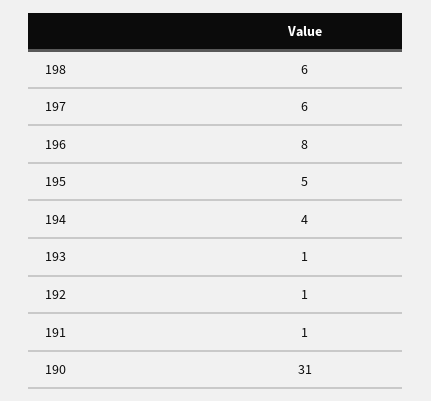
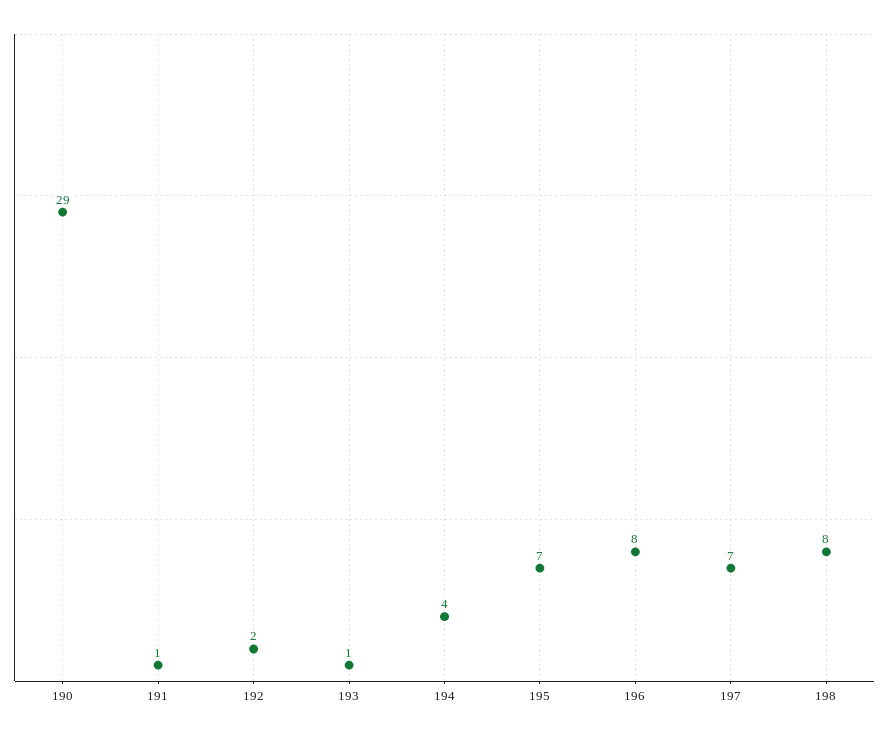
  {
-   "198": 6,
+   "198": 8,
-   "197": 6,
+   "197": 7,
    "196": 8,
-   "195": 5,
+   "195": 7,
    "194": 4,
    "193": 1,
-   "192": 1,
+   "192": 2,
    "191": 1,
-   "190": 31
+   "190": 29
  }

